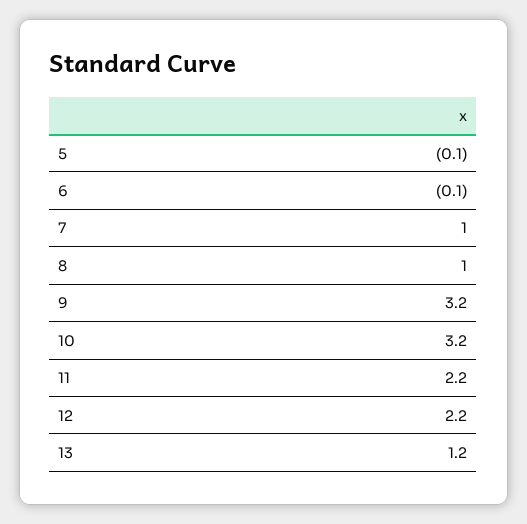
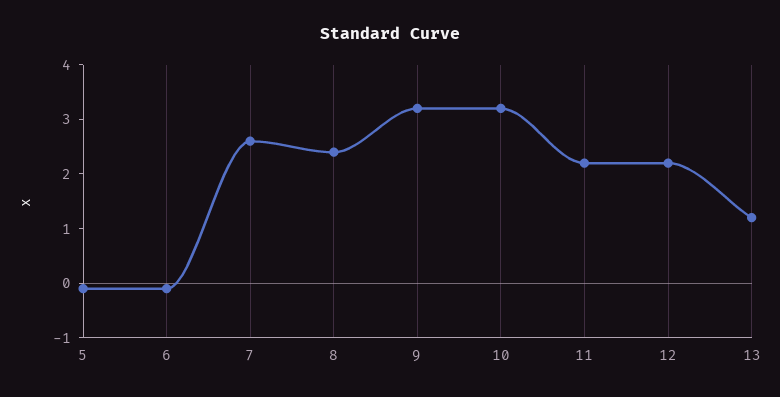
  {
    "5": -0.1,
    "6": -0.1,
-   "7": 1,
+   "7": 2.5,
-   "8": 1,
+   "8": 2.5,
    "9": 3.2,
    "10": 3.2,
    "11": 2.2,
    "12": 2.2,
    "13": 1.2
  }

